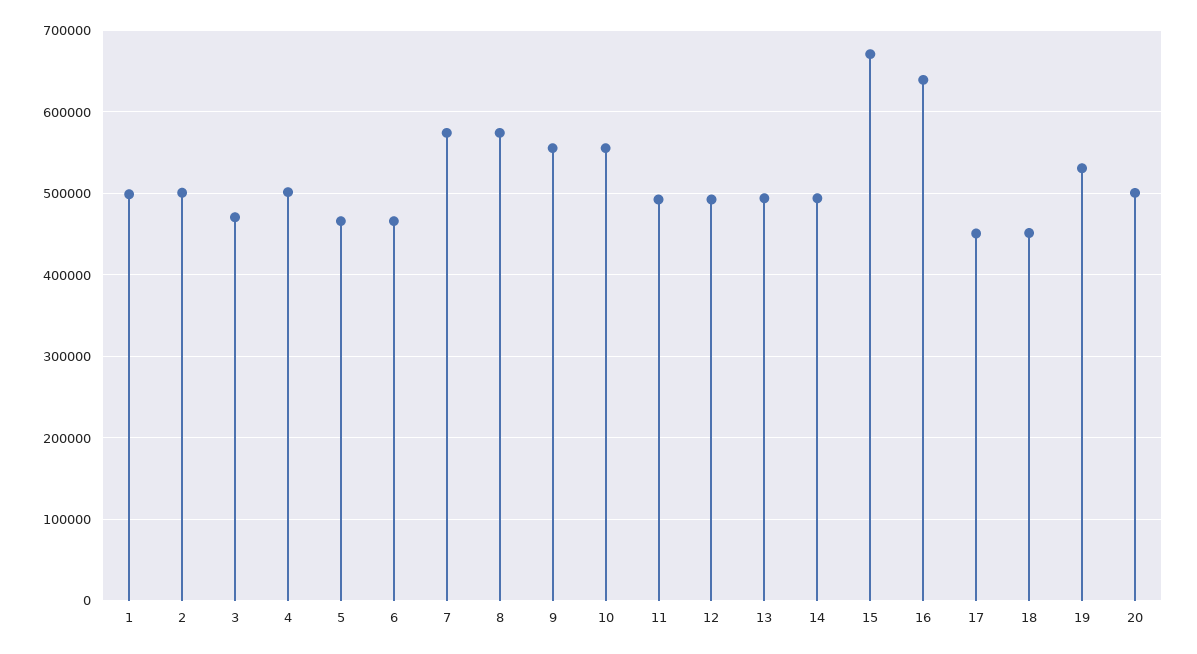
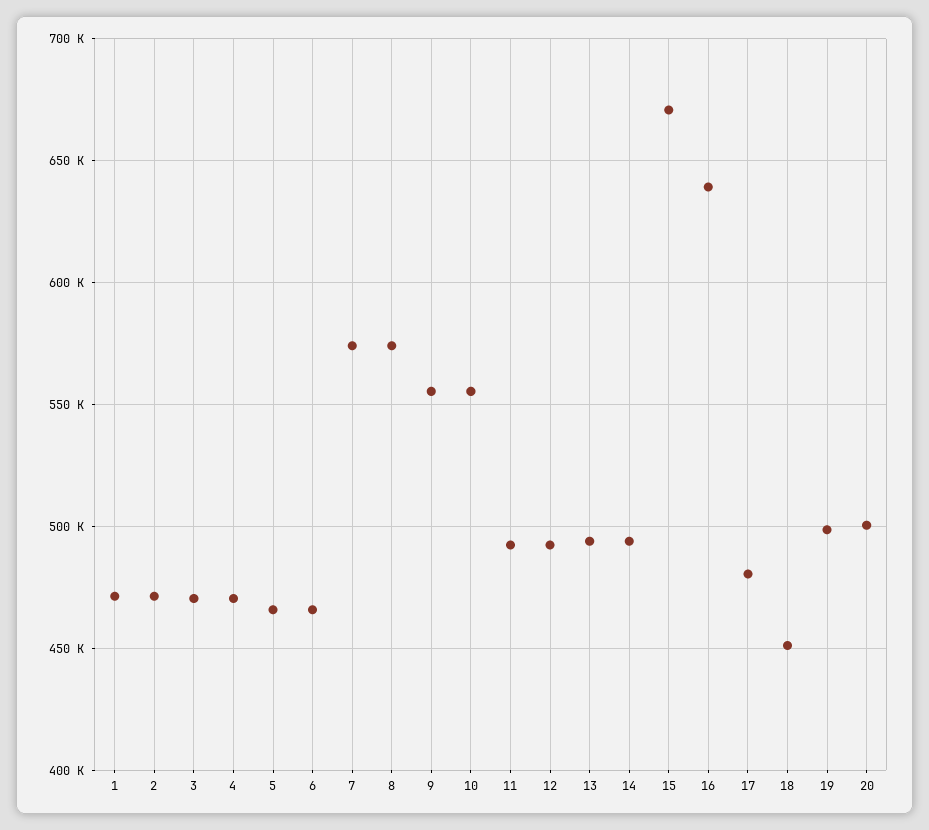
  {
-   "1": 500000,
+   "1": 470000,
-   "2": 500000,
+   "2": 470000,
    "3": 470000,
-   "4": 500000,
+   "4": 470000,
    "5": 465000,
    "6": 465000,
    "7": 575000,
    "8": 575000,
    "9": 555000,
    "10": 555000,
    "11": 490000,
    "12": 490000,
    "13": 495000,
    "14": 495000,
    "15": 670000,
    "16": 640000,
-   "17": 450000,
+   "17": 480000,
    "18": 450000,
-   "19": 530000,
+   "19": 500000,
    "20": 500000
  }

